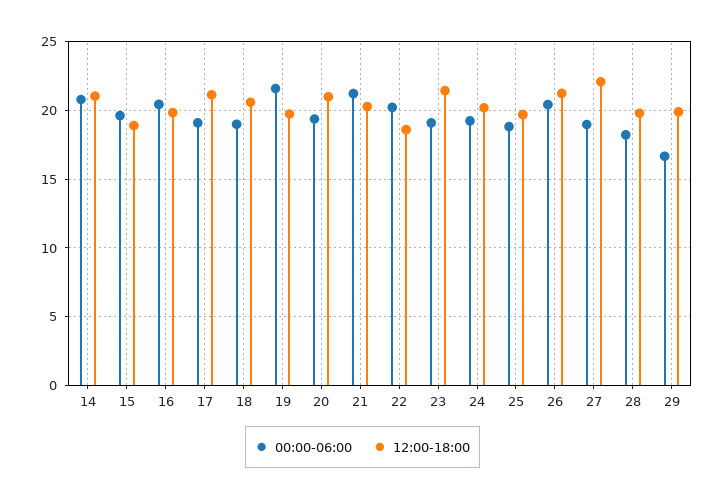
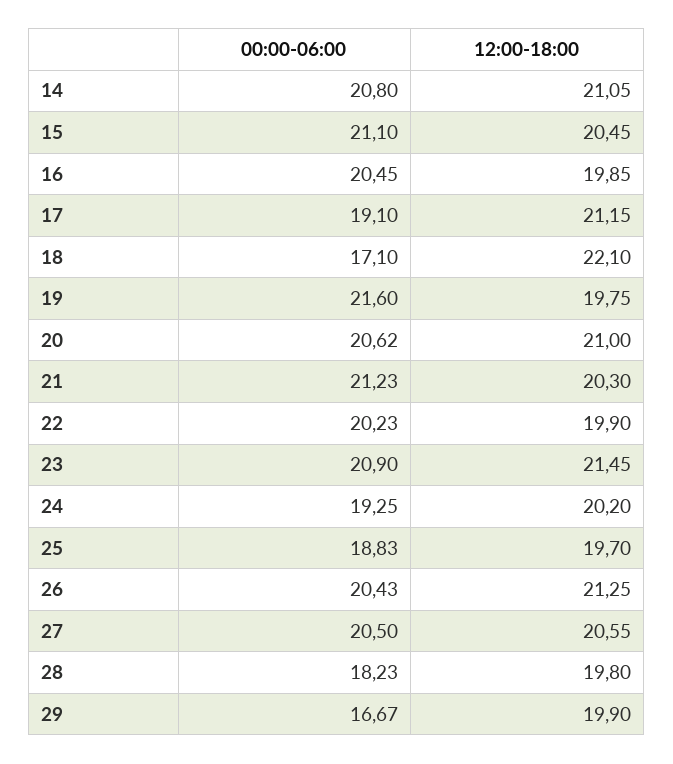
  {
    "00:00-06:00": {
      "14": 20.8,
-     "15": 19.5,
+     "15": 21.1,
      "16": 20.45,
      "17": 19.1,
-     "18": 19,
+     "18": 17.1,
      "19": 21.6,
-     "20": 19.5,
+     "20": 20.62,
      "21": 21.23,
      "22": 20.23,
-     "23": 19,
+     "23": 20.9,
      "24": 19.25,
      "25": 18.83,
      "26": 20.43,
-     "27": 19,
+     "27": 20.5,
      "28": 18.23,
      "29": 16.67
    },
    "12:00-18:00": {
      "14": 21.05,
-     "15": 19,
+     "15": 20.45,
      "16": 19.85,
      "17": 21.15,
-     "18": 20.5,
+     "18": 22.1,
      "19": 19.75,
      "20": 21,
      "21": 20.3,
-     "22": 18.5,
+     "22": 19.9,
      "23": 21.45,
      "24": 20.2,
      "25": 19.7,
      "26": 21.25,
-     "27": 22,
+     "27": 20.55,
      "28": 19.8,
      "29": 19.9
    }
  }

